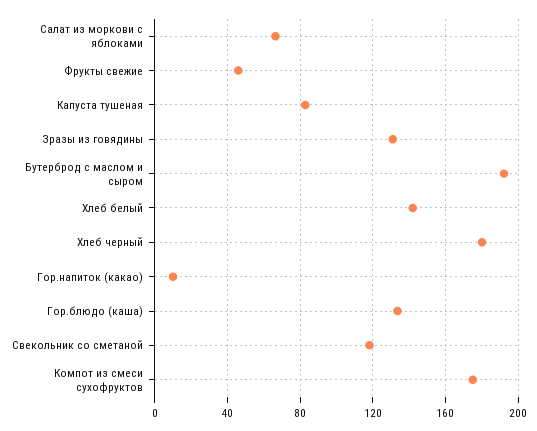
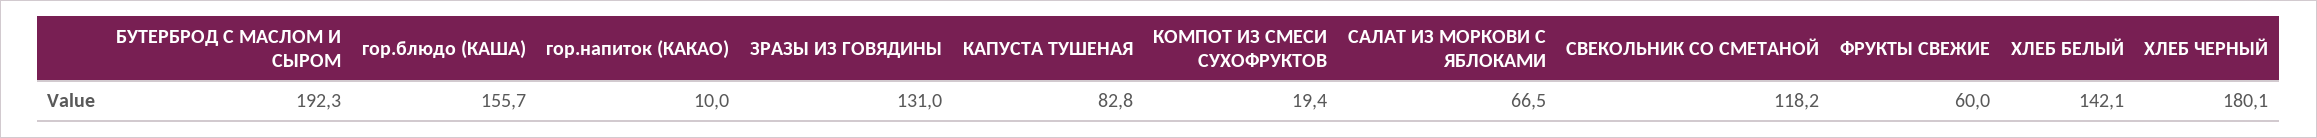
  {
    "Салат из моркови с яблоками": 66.5,
-   "Фрукты свежие": 45,
+   "Фрукты свежие": 60,
    "Капуста тушеная": 82.8,
    "Зразы из говядины": 131,
    "Бутерброд с маслом и сыром": 192.3,
    "Хлеб белый": 142.1,
    "Хлеб черный": 180.1,
    "Гор.напиток (какао)": 10,
-   "Гор.блюдо (каша)": 135,
+   "Гор.блюдо (каша)": 155.7,
    "Свекольник со сметаной": 118.2,
-   "Компот из смеси сухофруктов": 175
+   "Компот из смеси сухофруктов": 19.4
  }

